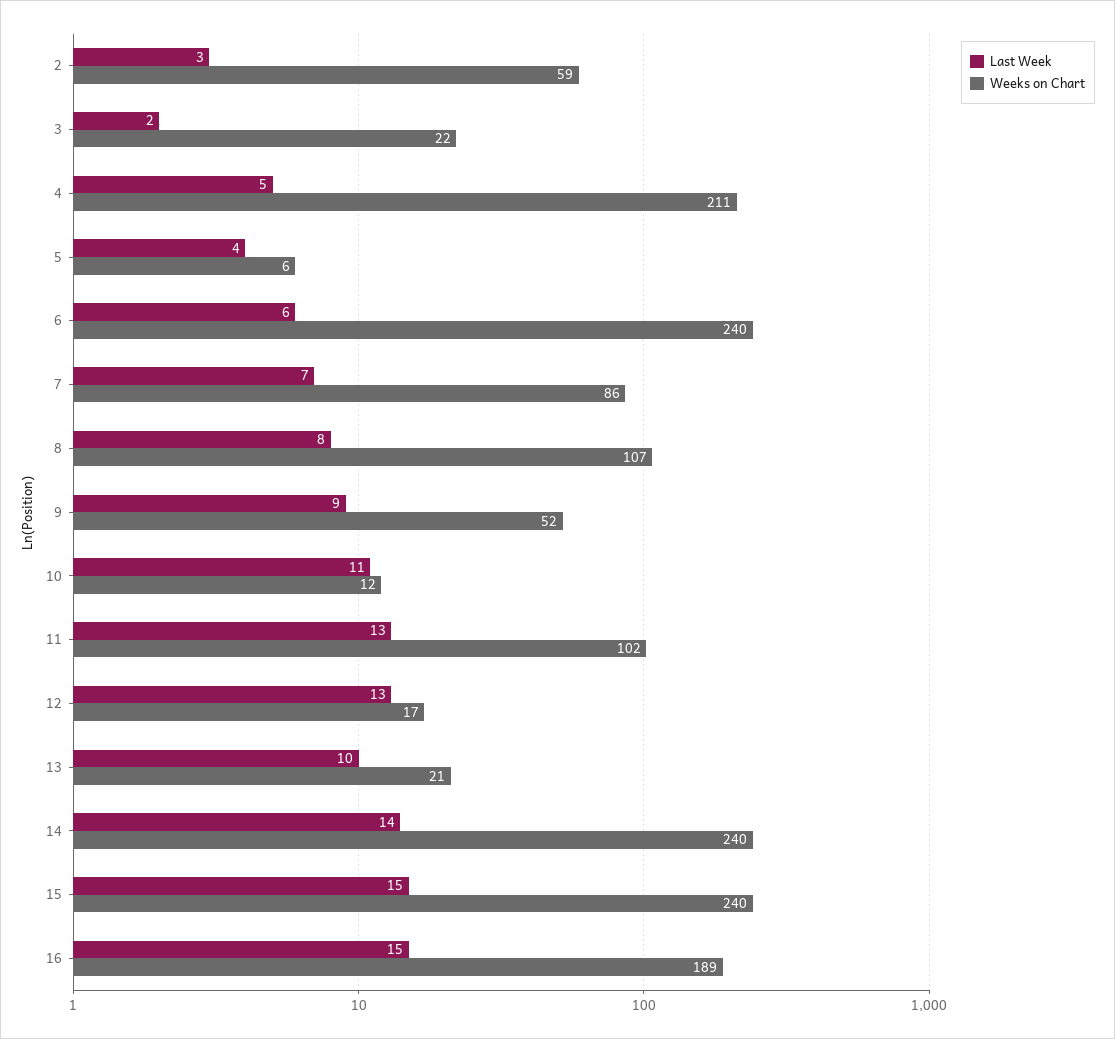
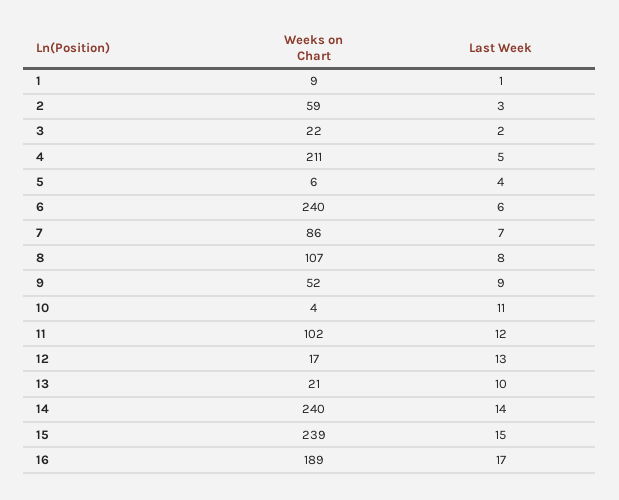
  {
    "Last Week": {
      "2": 3,
      "3": 2,
      "4": 5,
      "5": 4,
      "6": 6,
      "7": 7,
      "8": 8,
      "9": 9,
      "10": 11,
-     "11": 13,
+     "11": 12,
      "12": 13,
      "13": 10,
      "14": 14,
      "15": 15,
-     "16": 15
+     "16": 17,
+     "1": 1
    },
    "Weeks on Chart": {
      "2": 59,
      "3": 22,
      "4": 211,
      "5": 6,
      "6": 240,
      "7": 86,
      "8": 107,
      "9": 52,
-     "10": 12,
+     "10": 4,
      "11": 102,
      "12": 17,
      "13": 21,
      "14": 240,
-     "15": 240,
+     "15": 239,
-     "16": 189
+     "16": 189,
+     "1": 9
    }
  }

